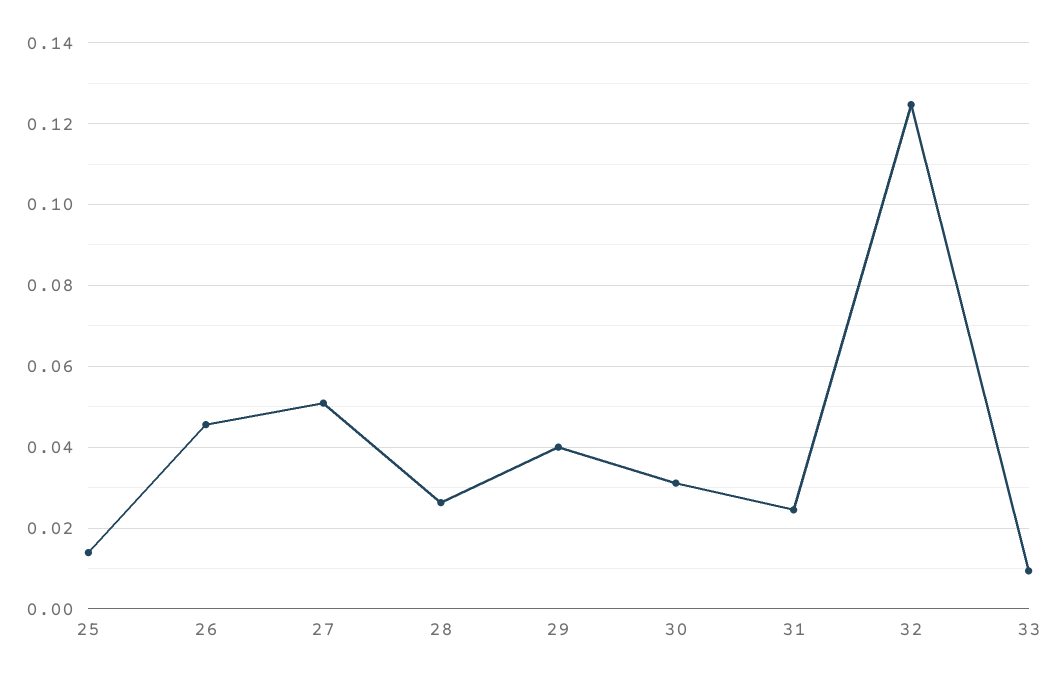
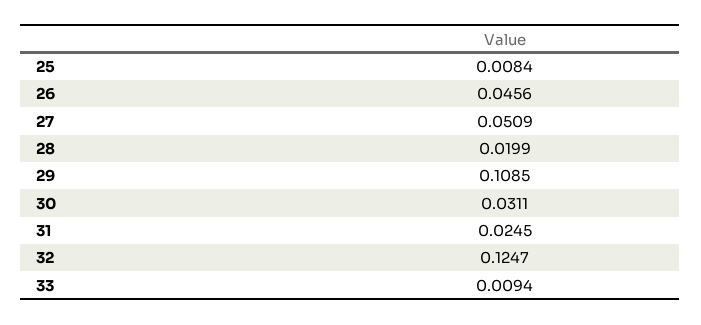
  {
-   "25": 0.014,
+   "25": 0.0084,
    "26": 0.0456,
    "27": 0.0509,
-   "28": 0.026,
+   "28": 0.0199,
-   "29": 0.04,
+   "29": 0.1085,
    "30": 0.0311,
    "31": 0.0245,
    "32": 0.1247,
    "33": 0.0094
  }

